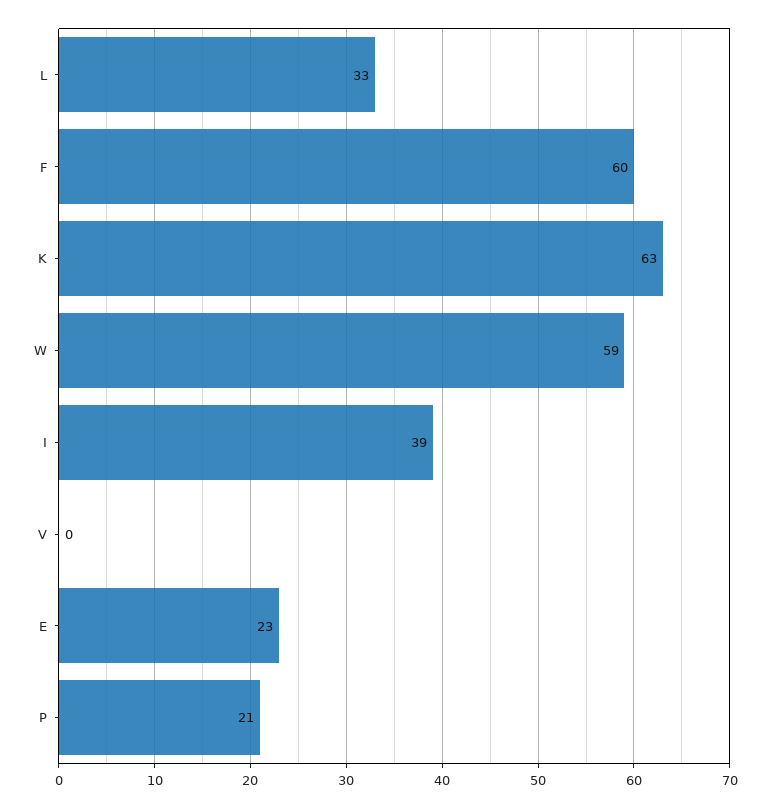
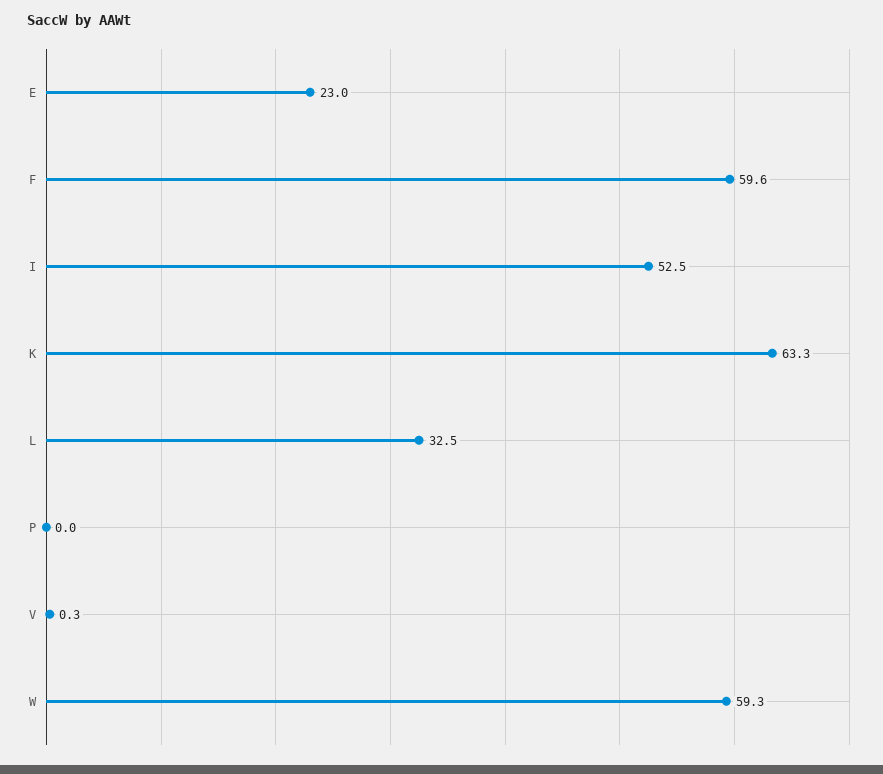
  {
    "L": 32.5,
    "F": 59.6,
    "K": 63.3,
    "W": 59.3,
-   "I": 39,
+   "I": 52.5,
    "V": 0.3,
    "E": 23,
-   "P": 21
+   "P": 0
  }

